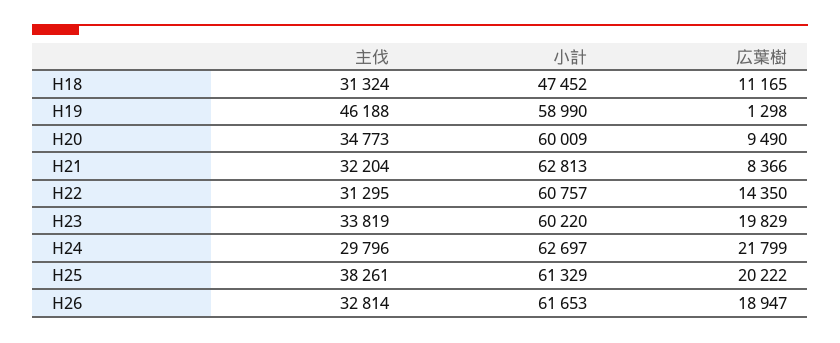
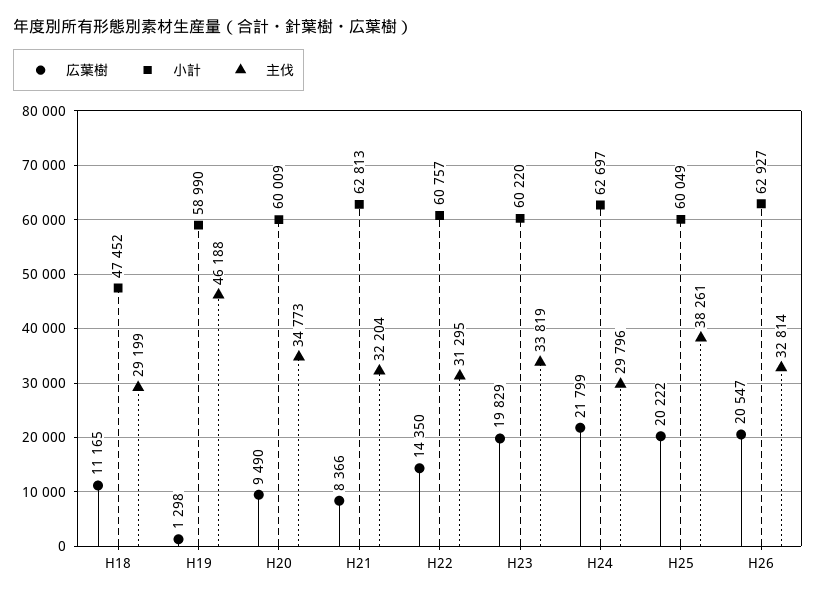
  {
    "主伐": {
-     "H18": 31324,
+     "H18": 29199,
      "H19": 46188,
      "H20": 34773,
      "H21": 32204,
      "H22": 31295,
      "H23": 33819,
      "H24": 29796,
      "H25": 38261,
      "H26": 32814
    },
    "小計": {
      "H18": 47452,
      "H19": 58990,
      "H20": 60009,
      "H21": 62813,
      "H22": 60757,
      "H23": 60220,
      "H24": 62697,
-     "H25": 61329,
+     "H25": 60049,
-     "H26": 61653
+     "H26": 62927
    },
    "広葉樹": {
      "H18": 11165,
      "H19": 1298,
      "H20": 9490,
      "H21": 8366,
      "H22": 14350,
      "H23": 19829,
      "H24": 21799,
      "H25": 20222,
-     "H26": 18947
+     "H26": 20547
    }
  }

